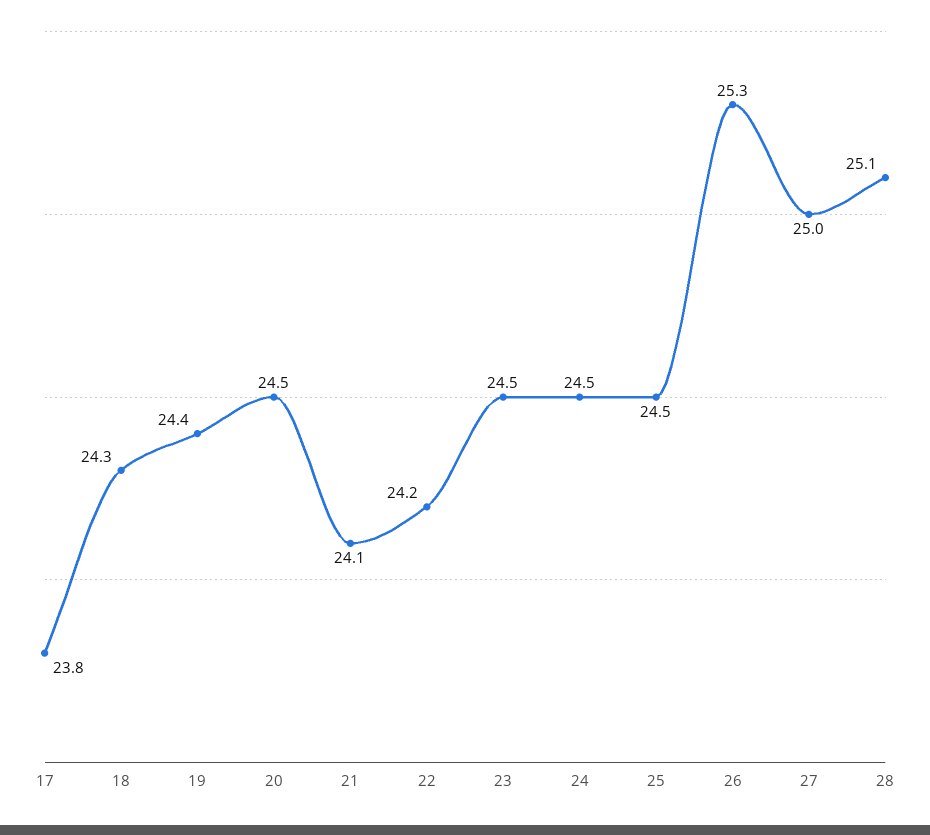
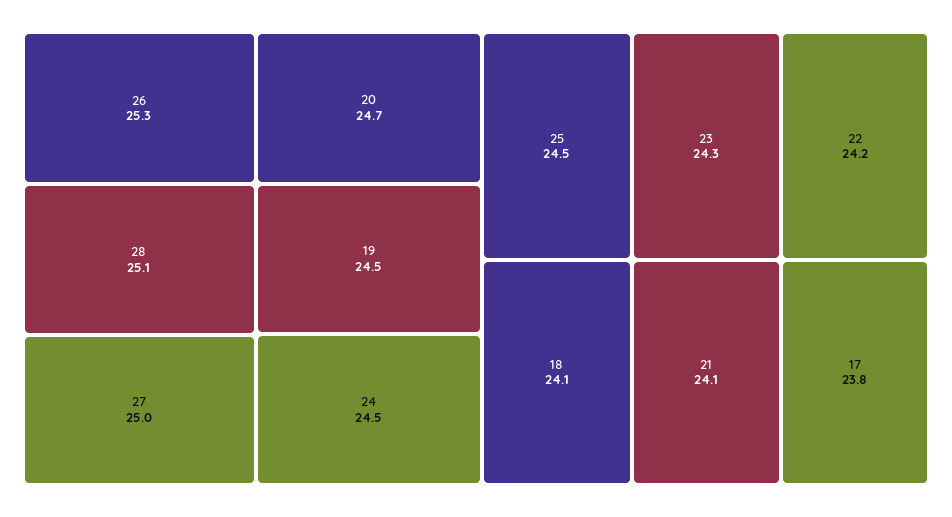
  {
    "17": 23.8,
-   "18": 24.3,
+   "18": 24.1,
-   "19": 24.4,
+   "19": 24.5,
-   "20": 24.5,
+   "20": 24.7,
    "21": 24.1,
    "22": 24.2,
-   "23": 24.5,
+   "23": 24.3,
    "24": 24.5,
    "25": 24.5,
    "26": 25.3,
    "27": 25,
    "28": 25.1
  }

